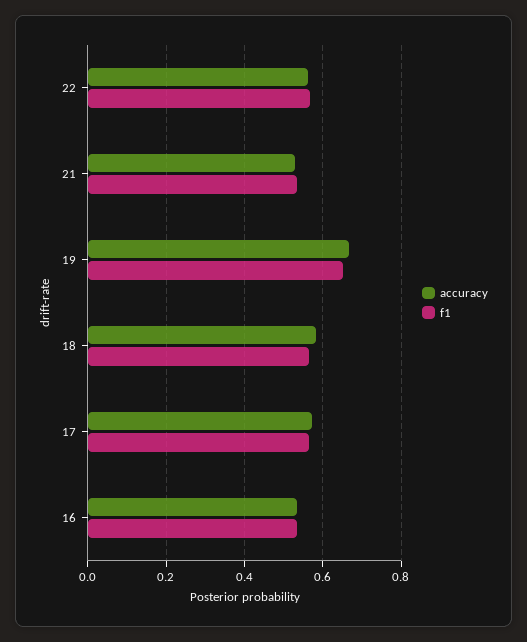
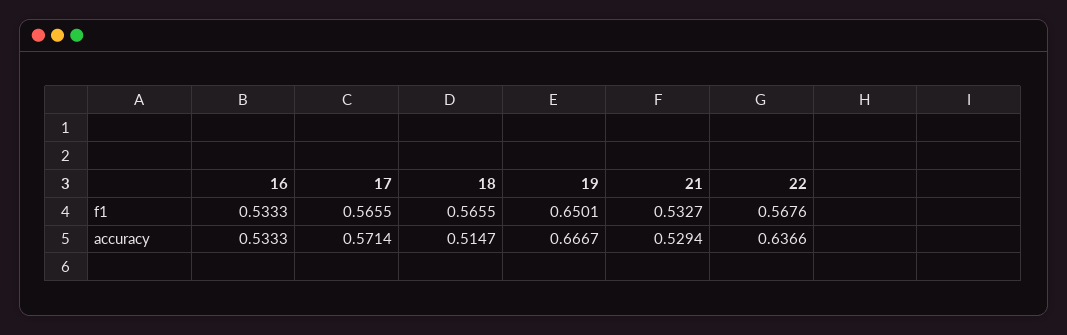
  {
    "accuracy": {
-     "22": 0.56,
+     "22": 0.6366,
      "21": 0.5294,
      "19": 0.6667,
-     "18": 0.58,
+     "18": 0.5147,
      "17": 0.5714,
      "16": 0.5333
    },
    "f1": {
      "22": 0.5676,
      "21": 0.5327,
      "19": 0.6501,
      "18": 0.5655,
      "17": 0.5655,
      "16": 0.5333
    }
  }

